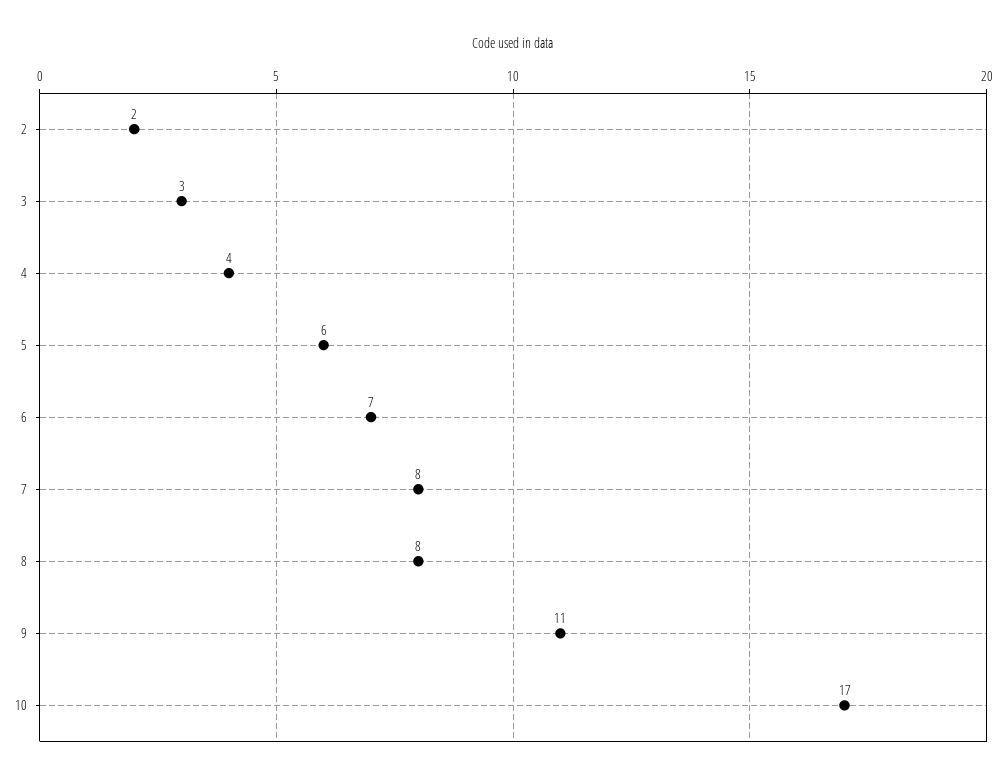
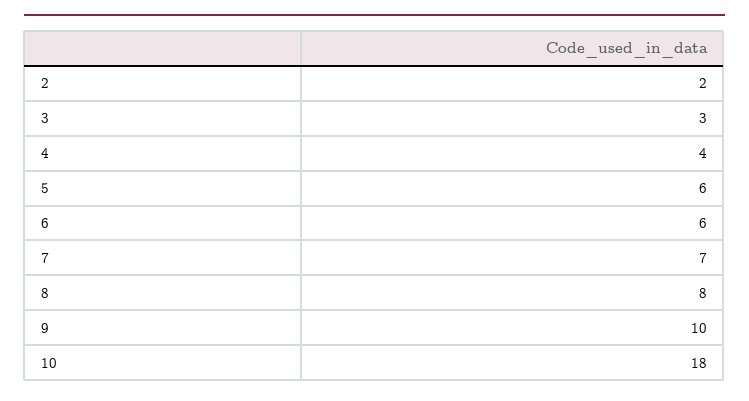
  {
    "2": 2,
    "3": 3,
    "4": 4,
    "5": 6,
-   "6": 7,
+   "6": 6,
-   "7": 8,
+   "7": 7,
    "8": 8,
-   "9": 11,
+   "9": 10,
-   "10": 17
+   "10": 18
  }

